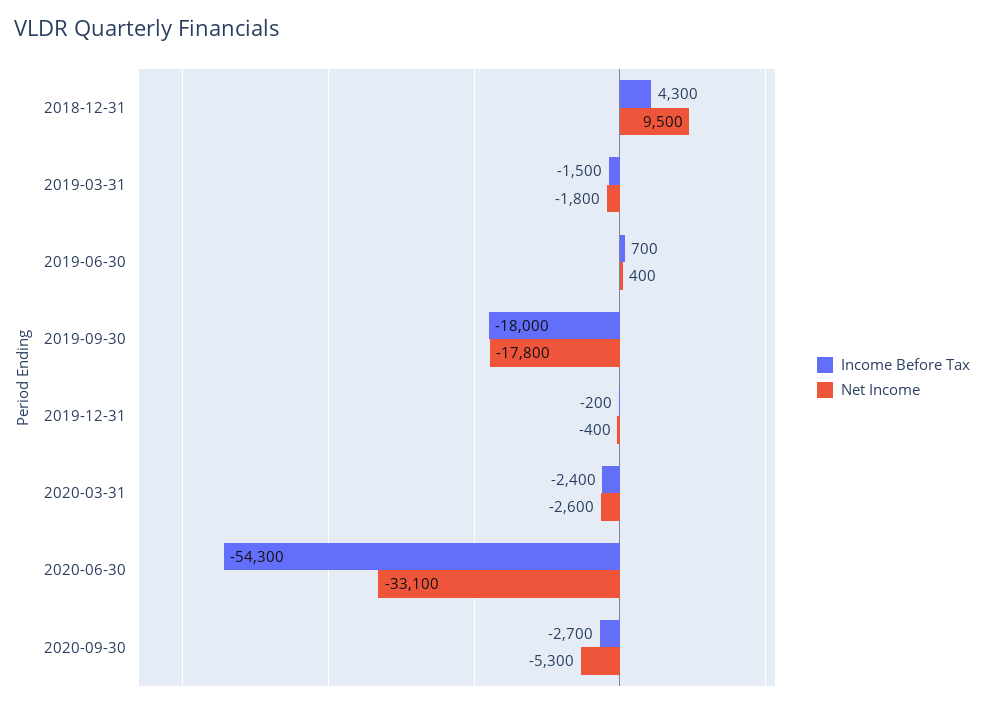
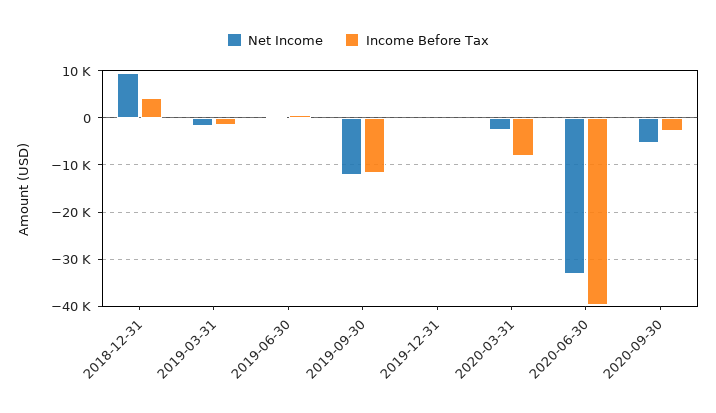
  {
    "Income Before Tax": {
      "2018-12-31": 4300,
      "2019-03-31": -1500,
      "2019-06-30": 700,
-     "2019-09-30": -18000,
+     "2019-09-30": -12000,
      "2019-12-31": -200,
-     "2020-03-31": -2400,
+     "2020-03-31": -8000,
-     "2020-06-30": -54300,
+     "2020-06-30": -40000,
      "2020-09-30": -2700
    },
    "Net Income": {
      "2018-12-31": 9500,
      "2019-03-31": -1800,
      "2019-06-30": 400,
-     "2019-09-30": -17800,
+     "2019-09-30": -12000,
      "2019-12-31": -400,
      "2020-03-31": -2600,
      "2020-06-30": -33100,
      "2020-09-30": -5300
    }
  }

